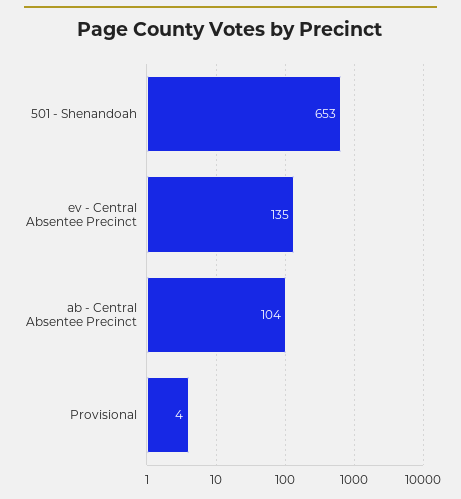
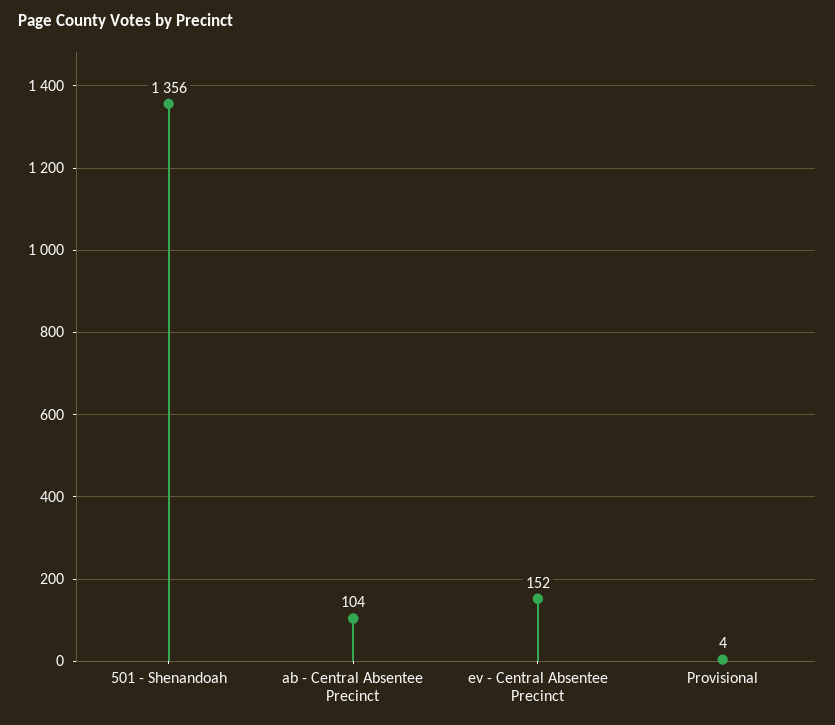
  {
-   "501 - Shenandoah": 653,
+   "501 - Shenandoah": 1356,
-   "ev - Central Absentee Precinct": 135,
+   "ev - Central Absentee Precinct": 152,
    "ab - Central Absentee Precinct": 104,
    "Provisional": 4
  }

